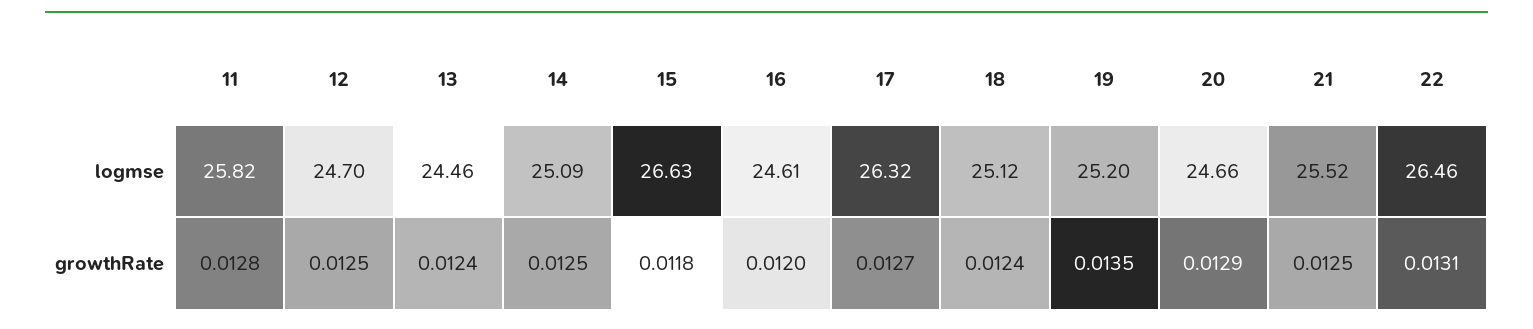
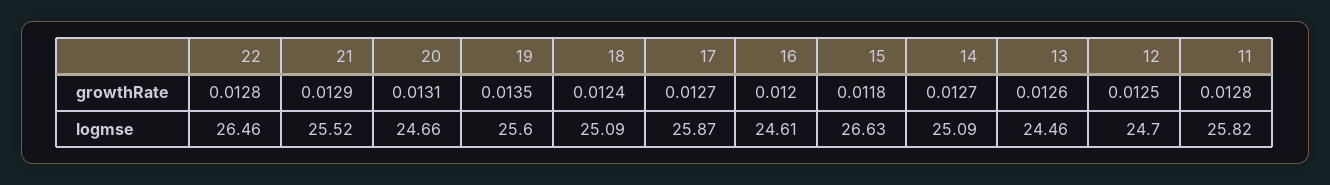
  {
    "11": {
      "logmse": 25.82,
      "growthRate": 0.0128
    },
    "12": {
      "logmse": 24.7,
      "growthRate": 0.0125
    },
    "13": {
      "logmse": 24.46,
-     "growthRate": 0.0124
+     "growthRate": 0.0126
    },
    "14": {
      "logmse": 25.09,
-     "growthRate": 0.0125
+     "growthRate": 0.0127
    },
    "15": {
      "logmse": 26.63,
      "growthRate": 0.0118
    },
    "16": {
      "logmse": 24.61,
      "growthRate": 0.012
    },
    "17": {
-     "logmse": 26.32,
+     "logmse": 25.87,
      "growthRate": 0.0127
    },
    "18": {
-     "logmse": 25.12,
+     "logmse": 25.09,
      "growthRate": 0.0124
    },
    "19": {
-     "logmse": 25.2,
+     "logmse": 25.6,
      "growthRate": 0.0135
    },
    "20": {
      "logmse": 24.66,
-     "growthRate": 0.0129
+     "growthRate": 0.0131
    },
    "21": {
      "logmse": 25.52,
-     "growthRate": 0.0125
+     "growthRate": 0.0129
    },
    "22": {
      "logmse": 26.46,
-     "growthRate": 0.0131
+     "growthRate": 0.0128
    }
  }

